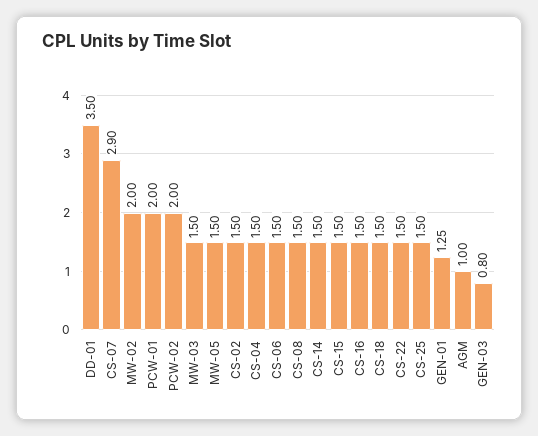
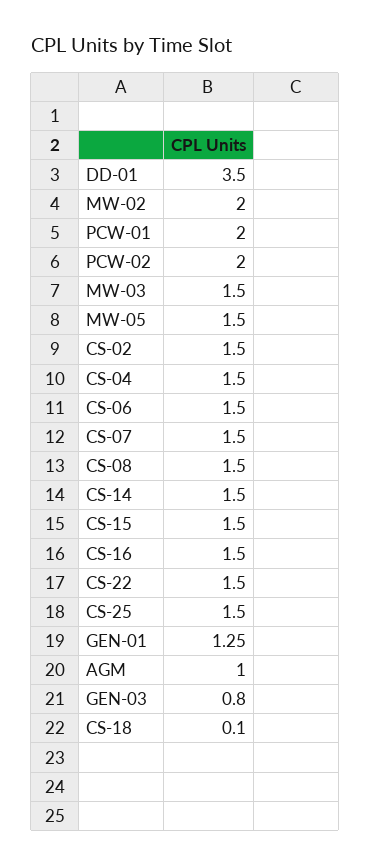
  {
    "DD-01": 3.5,
-   "CS-07": 2.9,
+   "CS-07": 1.5,
    "MW-02": 2,
    "PCW-01": 2,
    "PCW-02": 2,
    "MW-03": 1.5,
    "MW-05": 1.5,
    "CS-02": 1.5,
    "CS-04": 1.5,
    "CS-06": 1.5,
    "CS-08": 1.5,
    "CS-14": 1.5,
    "CS-15": 1.5,
    "CS-16": 1.5,
-   "CS-18": 1.5,
+   "CS-18": 0.1,
    "CS-22": 1.5,
    "CS-25": 1.5,
    "GEN-01": 1.25,
    "AGM": 1,
    "GEN-03": 0.8
  }

